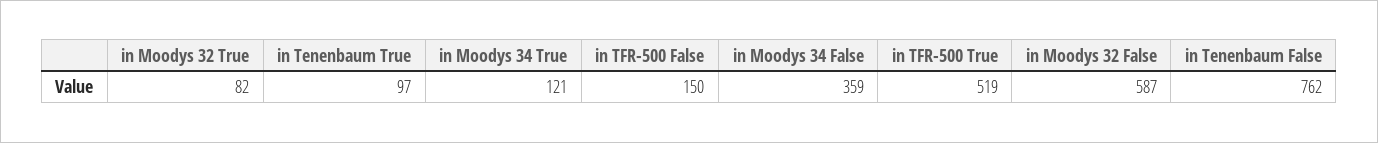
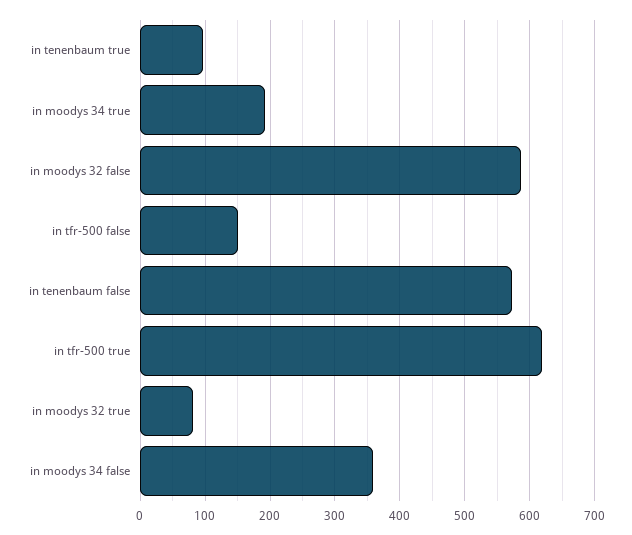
  {
    "in Moodys 32 True": 82,
    "in Tenenbaum True": 97,
-   "in Moodys 34 True": 121,
+   "in Moodys 34 True": 190,
    "in TFR-500 False": 150,
    "in Moodys 34 False": 359,
-   "in TFR-500 True": 519,
+   "in TFR-500 True": 620,
    "in Moodys 32 False": 587,
-   "in Tenenbaum False": 762
+   "in Tenenbaum False": 570
  }

